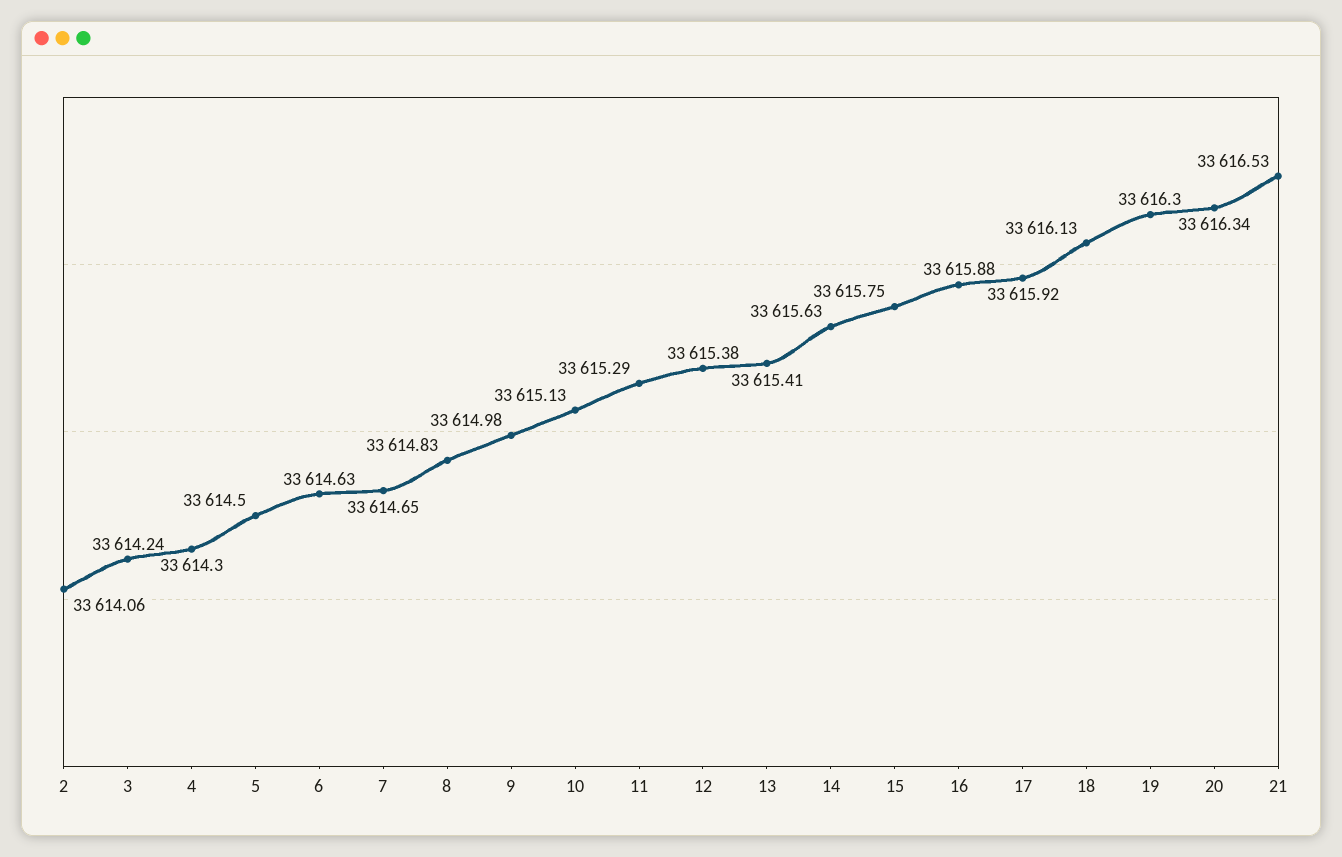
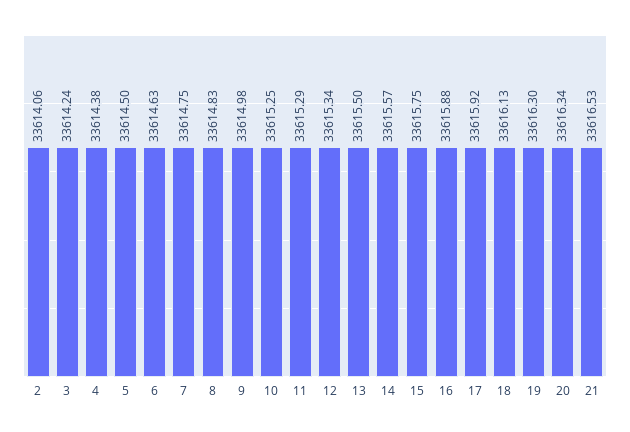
  {
    "2": 33614.06,
    "3": 33614.24,
-   "4": 33614.3,
+   "4": 33614.38,
    "5": 33614.5,
    "6": 33614.63,
-   "7": 33614.65,
+   "7": 33614.75,
    "8": 33614.83,
    "9": 33614.98,
-   "10": 33615.13,
+   "10": 33615.25,
    "11": 33615.29,
-   "12": 33615.38,
+   "12": 33615.34,
-   "13": 33615.41,
+   "13": 33615.5,
-   "14": 33615.63,
+   "14": 33615.57,
    "15": 33615.75,
    "16": 33615.88,
    "17": 33615.92,
    "18": 33616.13,
    "19": 33616.3,
    "20": 33616.34,
    "21": 33616.53
  }

